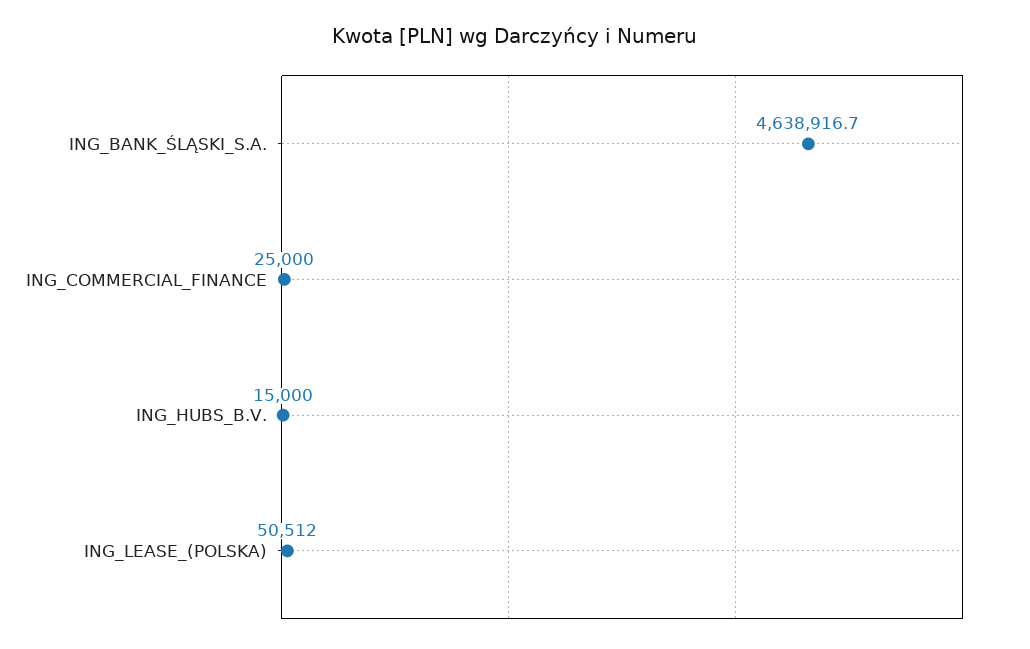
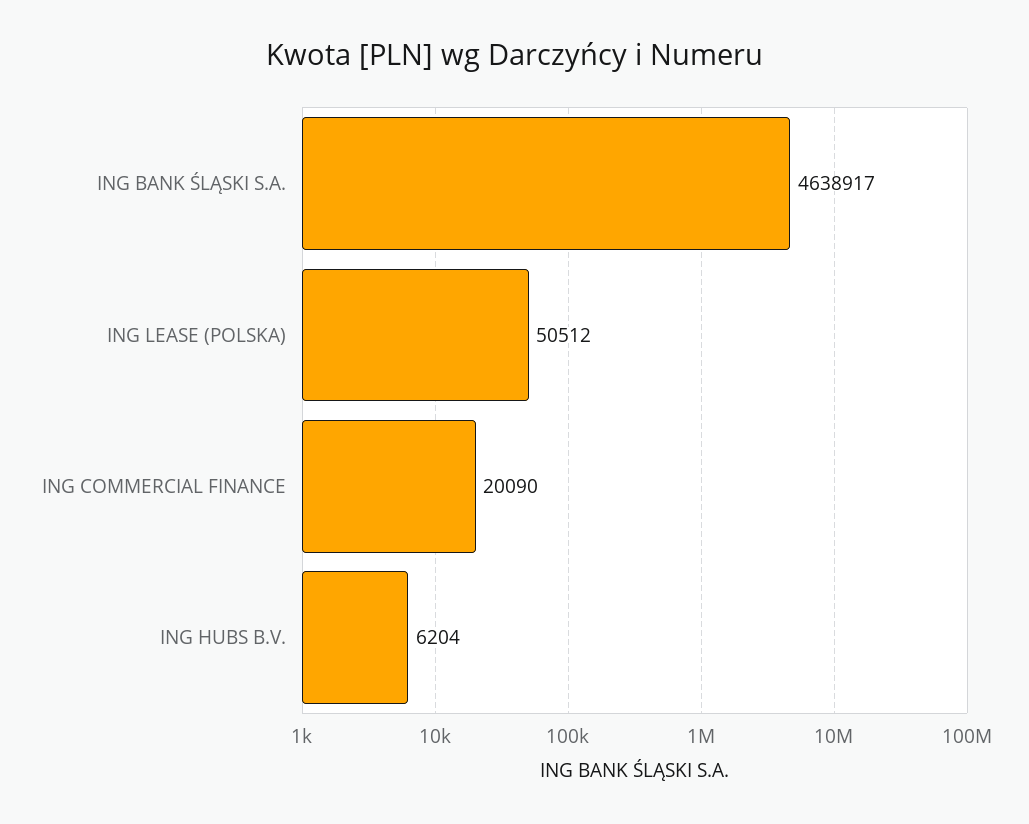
  {
    "ING_BANK_ŚLĄSKI_S.A.": 4638916.7,
-   "ING_COMMERCIAL_FINANCE": 25000,
+   "ING_COMMERCIAL_FINANCE": 20090,
-   "ING_HUBS_B.V.": 15000,
+   "ING_HUBS_B.V.": 6204,
    "ING_LEASE_(POLSKA)": 50512
  }

